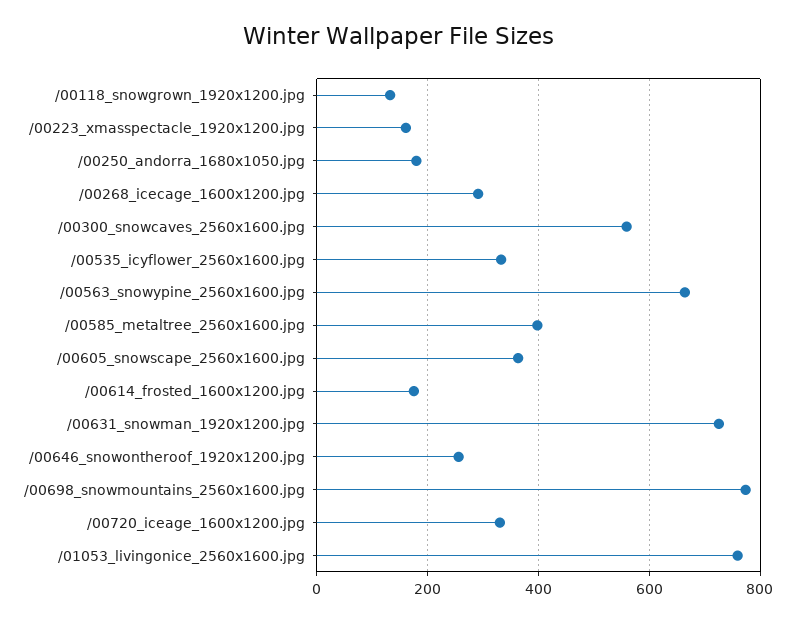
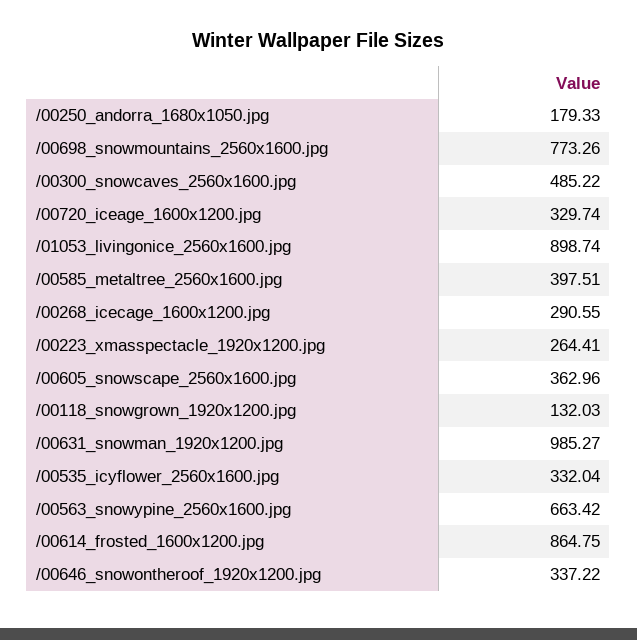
  {
    "/00118_snowgrown_1920x1200.jpg": 132.03,
-   "/00223_xmasspectacle_1920x1200.jpg": 160,
+   "/00223_xmasspectacle_1920x1200.jpg": 264.41,
    "/00250_andorra_1680x1050.jpg": 179.33,
    "/00268_icecage_1600x1200.jpg": 290.55,
-   "/00300_snowcaves_2560x1600.jpg": 560,
+   "/00300_snowcaves_2560x1600.jpg": 485.22,
    "/00535_icyflower_2560x1600.jpg": 332.04,
    "/00563_snowypine_2560x1600.jpg": 663.42,
    "/00585_metaltree_2560x1600.jpg": 397.51,
    "/00605_snowscape_2560x1600.jpg": 362.96,
-   "/00614_frosted_1600x1200.jpg": 180,
+   "/00614_frosted_1600x1200.jpg": 864.75,
-   "/00631_snowman_1920x1200.jpg": 720,
+   "/00631_snowman_1920x1200.jpg": 985.27,
-   "/00646_snowontheroof_1920x1200.jpg": 260,
+   "/00646_snowontheroof_1920x1200.jpg": 337.22,
    "/00698_snowmountains_2560x1600.jpg": 773.26,
    "/00720_iceage_1600x1200.jpg": 329.74,
-   "/01053_livingonice_2560x1600.jpg": 760
+   "/01053_livingonice_2560x1600.jpg": 898.74
  }

